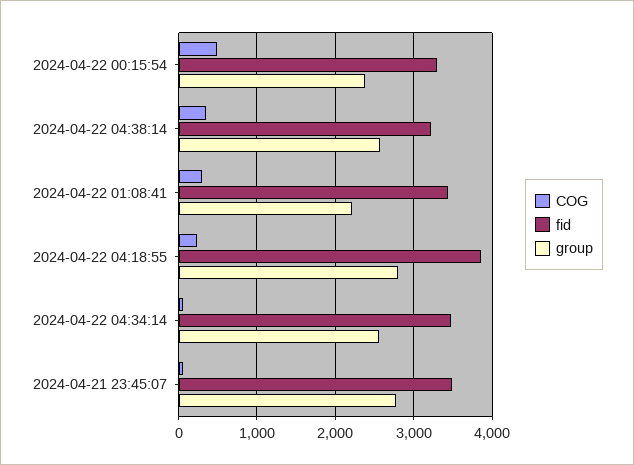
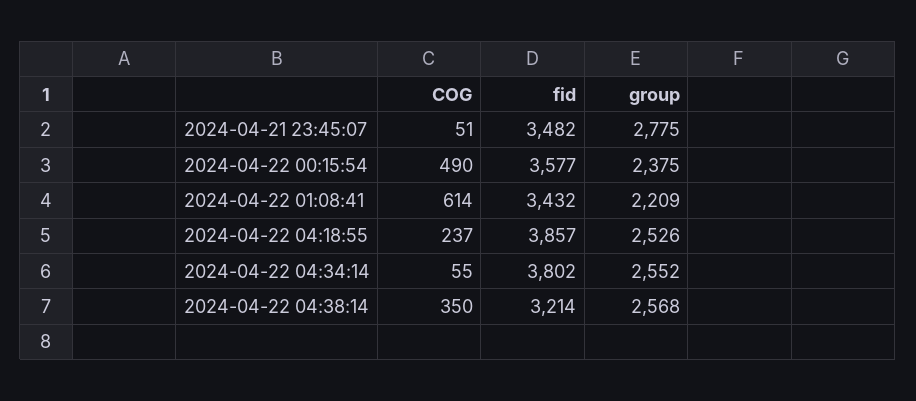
  {
    "COG": {
      "2024-04-22 00:15:54": 490,
      "2024-04-22 04:38:14": 350,
-     "2024-04-22 01:08:41": 300,
+     "2024-04-22 01:08:41": 614,
      "2024-04-22 04:18:55": 237,
      "2024-04-22 04:34:14": 55,
      "2024-04-21 23:45:07": 51
    },
    "fid": {
-     "2024-04-22 00:15:54": 3300,
+     "2024-04-22 00:15:54": 3577,
      "2024-04-22 04:38:14": 3214,
      "2024-04-22 01:08:41": 3432,
      "2024-04-22 04:18:55": 3857,
-     "2024-04-22 04:34:14": 3500,
+     "2024-04-22 04:34:14": 3802,
      "2024-04-21 23:45:07": 3482
    },
    "group": {
      "2024-04-22 00:15:54": 2375,
      "2024-04-22 04:38:14": 2568,
      "2024-04-22 01:08:41": 2209,
-     "2024-04-22 04:18:55": 2800,
+     "2024-04-22 04:18:55": 2526,
      "2024-04-22 04:34:14": 2552,
      "2024-04-21 23:45:07": 2775
    }
  }

